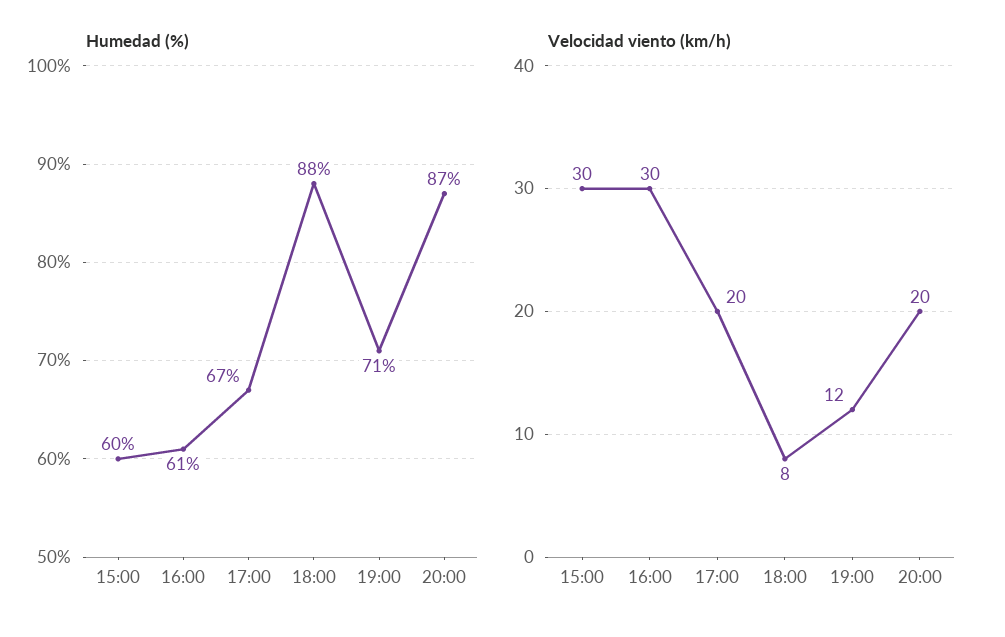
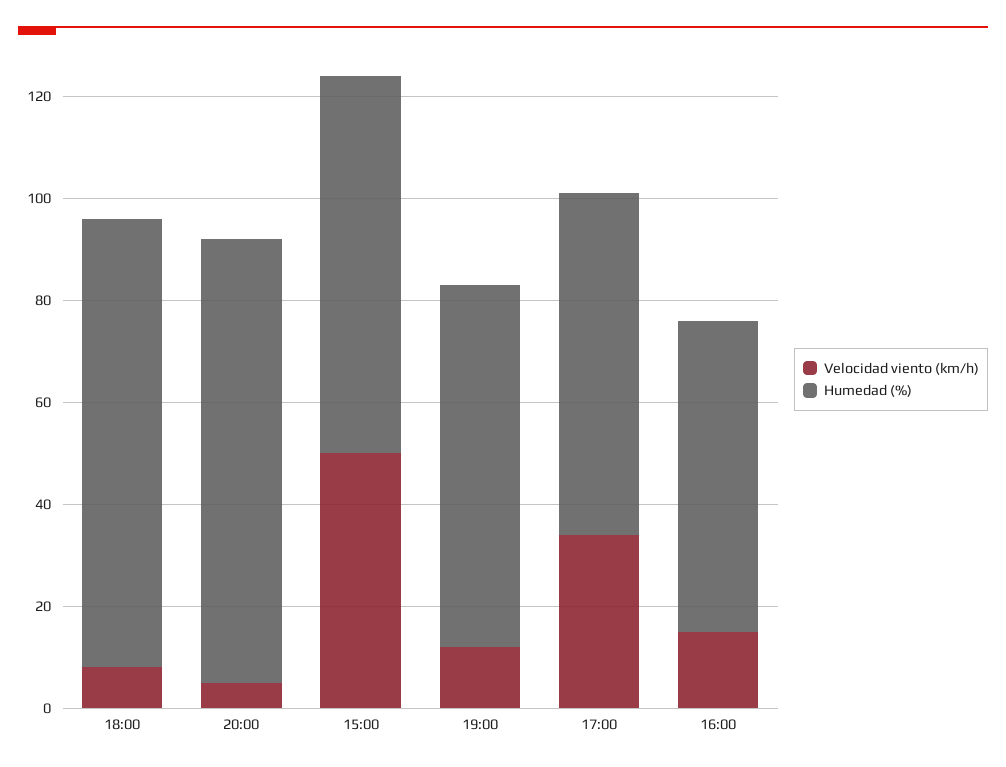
  {
    "Humedad (%)": {
-     "15:00": 60,
+     "15:00": 75,
      "16:00": 61,
      "17:00": 67,
      "18:00": 88,
      "19:00": 71,
      "20:00": 87
    },
    "Velocidad viento (km/h)": {
-     "15:00": 30,
+     "15:00": 50,
-     "16:00": 30,
+     "16:00": 15,
-     "17:00": 20,
+     "17:00": 35,
      "18:00": 8,
      "19:00": 12,
-     "20:00": 20
+     "20:00": 5
    }
  }

